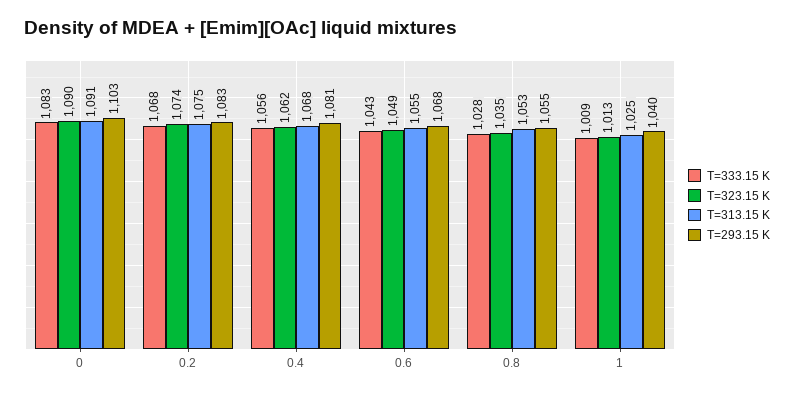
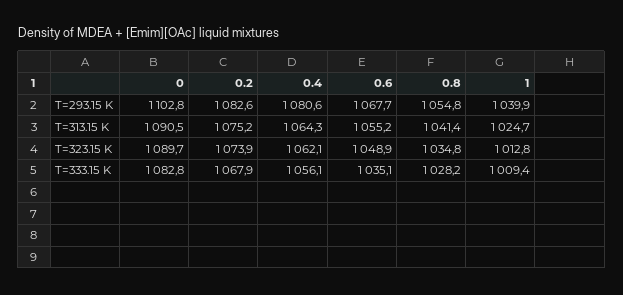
  {
    "T=333.15 K": {
      "0": 1082.8,
      "0.2": 1067.9,
      "0.4": 1056.1,
-     "0.6": 1043,
+     "0.6": 1035.1,
      "0.8": 1028.2,
      "1": 1009.4
    },
    "T=323.15 K": {
      "0": 1089.7,
      "0.2": 1073.9,
      "0.4": 1062.1,
      "0.6": 1048.9,
      "0.8": 1034.8,
      "1": 1012.8
    },
    "T=313.15 K": {
      "0": 1090.5,
      "0.2": 1075.2,
-     "0.4": 1068,
+     "0.4": 1064.3,
      "0.6": 1055.2,
-     "0.8": 1053,
+     "0.8": 1041.4,
      "1": 1024.7
    },
    "T=293.15 K": {
      "0": 1102.8,
      "0.2": 1082.6,
      "0.4": 1080.6,
      "0.6": 1067.7,
      "0.8": 1054.8,
      "1": 1039.9
    }
  }

